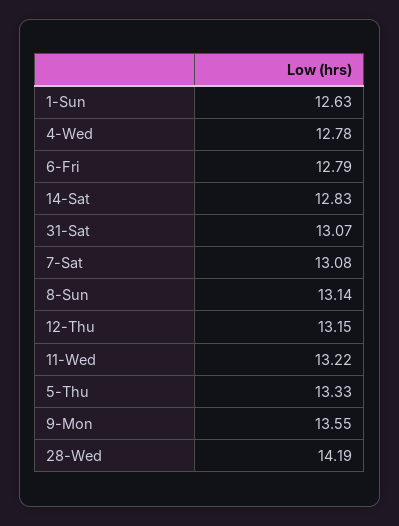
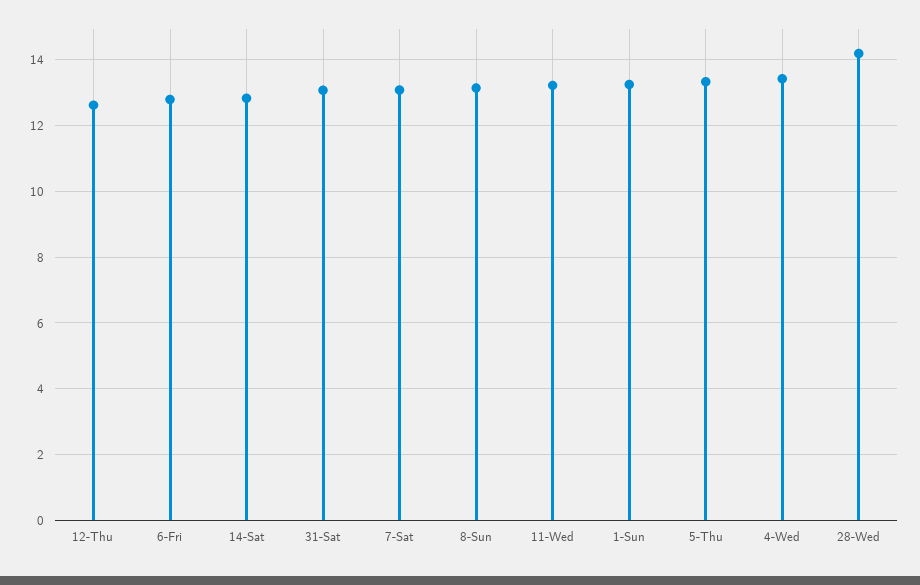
  {
-   "1-Sun": 12.63,
+   "1-Sun": 13.2,
-   "4-Wed": 12.78,
+   "4-Wed": 13.4,
    "6-Fri": 12.79,
    "14-Sat": 12.83,
    "31-Sat": 13.07,
    "7-Sat": 13.08,
    "8-Sun": 13.14,
-   "12-Thu": 13.15,
+   "12-Thu": 12.6,
    "11-Wed": 13.22,
    "5-Thu": 13.33,
-   "9-Mon": 13.55,
    "28-Wed": 14.19
  }

